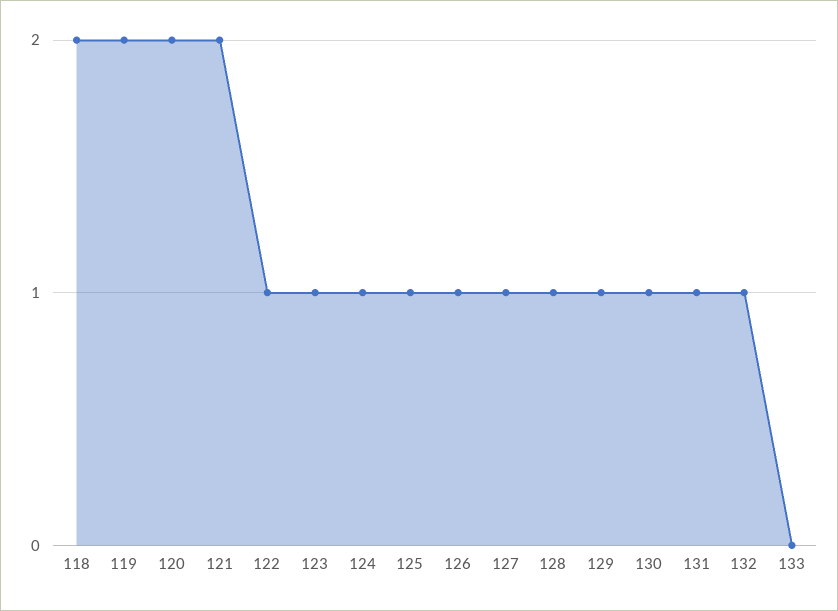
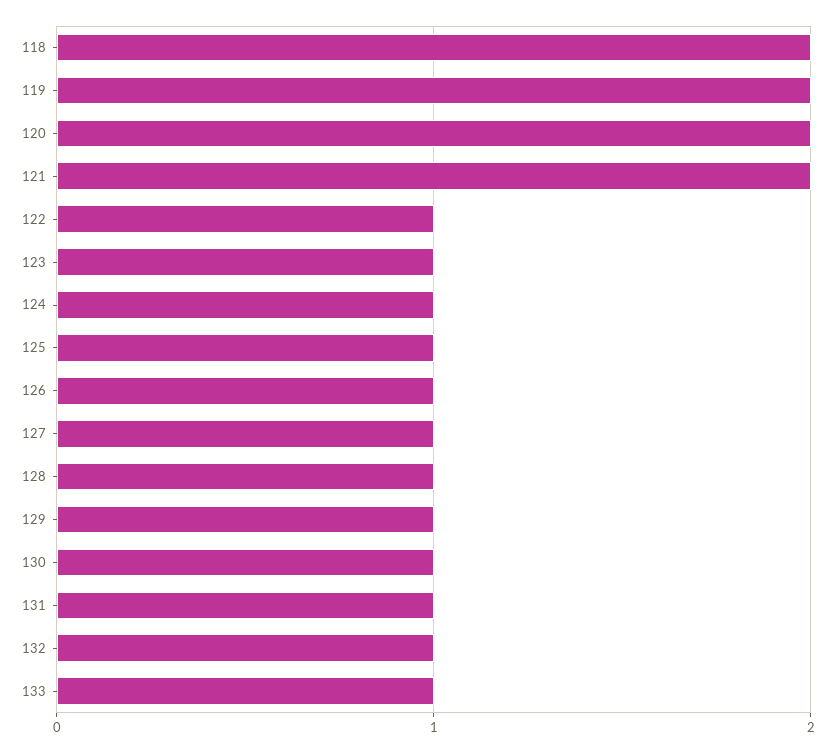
  {
    "118": 2,
    "119": 2,
    "120": 2,
    "121": 2,
    "122": 1,
    "123": 1,
    "124": 1,
    "125": 1,
    "126": 1,
    "127": 1,
    "128": 1,
    "129": 1,
    "130": 1,
    "131": 1,
    "132": 1,
-   "133": 0
+   "133": 1
  }

